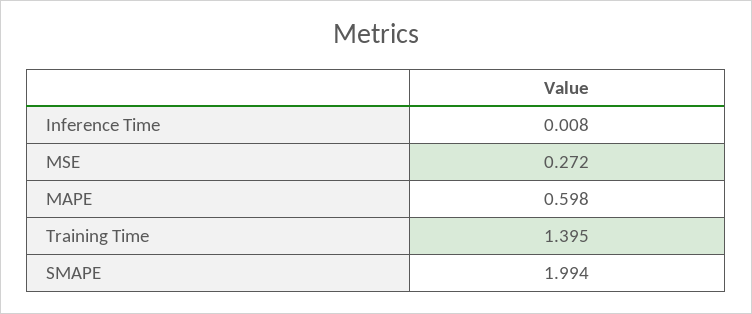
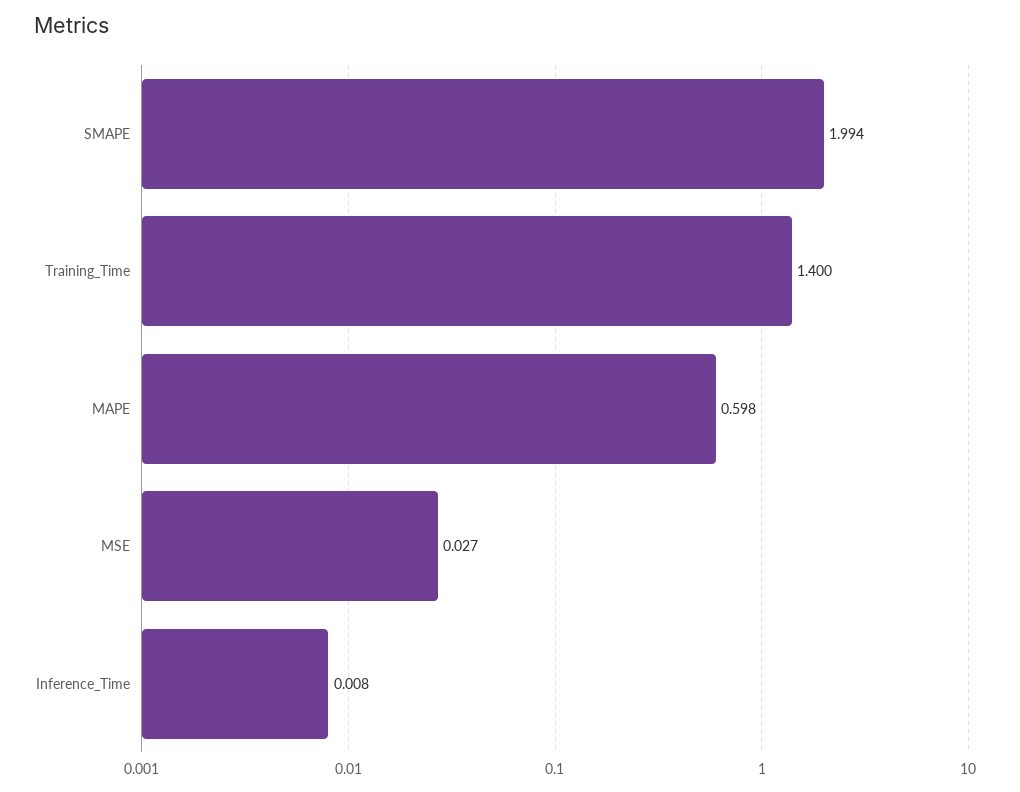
  {
    "Inference Time": 0.008,
-   "MSE": 0.272,
+   "MSE": 0.027,
    "MAPE": 0.598,
-   "Training Time": 1.395,
+   "Training Time": 1.4,
    "SMAPE": 1.994
  }

